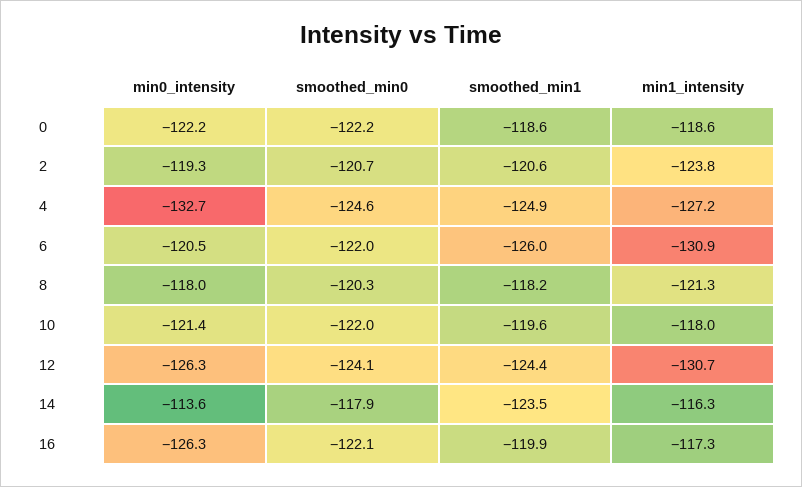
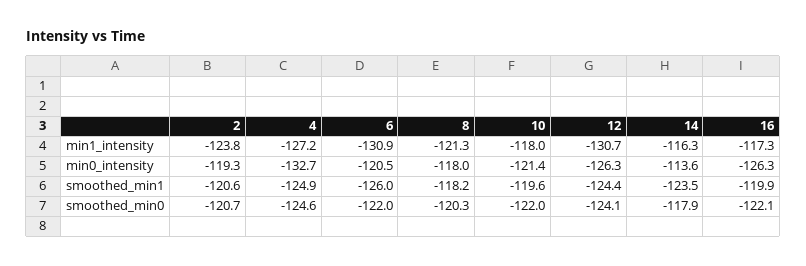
  {
    "min0_intensity": {
-     "0": -122.2,
      "2": -119.3,
      "4": -132.7,
      "6": -120.5,
      "8": -118,
      "10": -121.4,
      "12": -126.3,
      "14": -113.6,
      "16": -126.3
    },
    "smoothed_min0": {
-     "0": -122.2,
      "2": -120.7,
      "4": -124.6,
      "6": -122,
      "8": -120.3,
      "10": -122,
      "12": -124.1,
      "14": -117.9,
      "16": -122.1
    },
    "smoothed_min1": {
-     "0": -118.6,
      "2": -120.6,
      "4": -124.9,
      "6": -126,
      "8": -118.2,
      "10": -119.6,
      "12": -124.4,
      "14": -123.5,
      "16": -119.9
    },
    "min1_intensity": {
-     "0": -118.6,
      "2": -123.8,
      "4": -127.2,
      "6": -130.9,
      "8": -121.3,
      "10": -118,
      "12": -130.7,
      "14": -116.3,
      "16": -117.3
    }
  }

